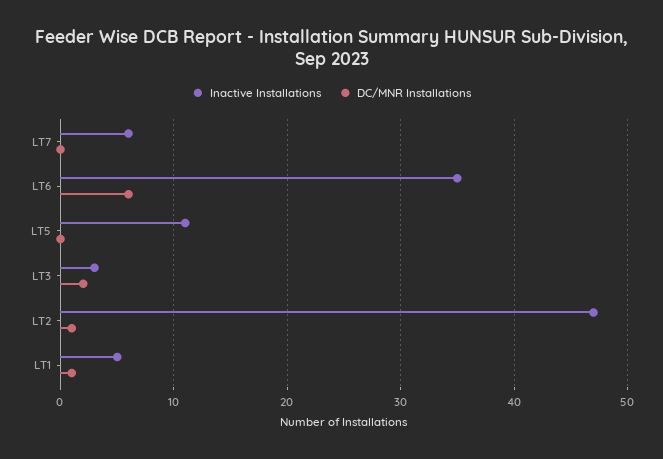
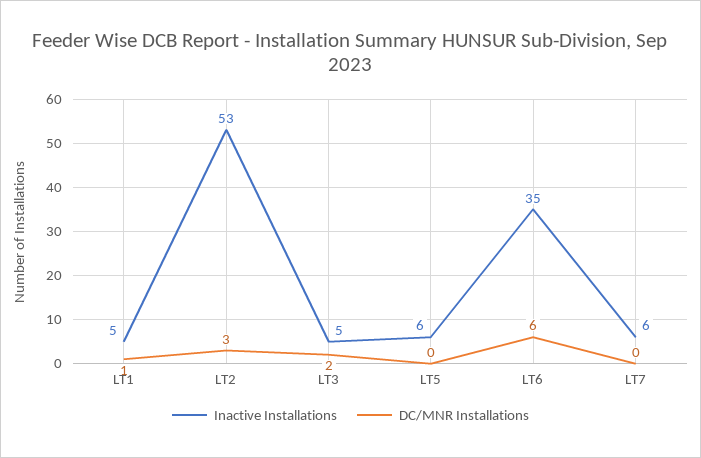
  {
    "Inactive Installations": {
      "LT7": 6,
      "LT6": 35,
-     "LT5": 11,
+     "LT5": 6,
-     "LT3": 3,
+     "LT3": 5,
-     "LT2": 47,
+     "LT2": 53,
      "LT1": 5
    },
    "DC/MNR Installations": {
      "LT7": 0,
      "LT6": 6,
      "LT5": 0,
      "LT3": 2,
-     "LT2": 1,
+     "LT2": 3,
      "LT1": 1
    }
  }

